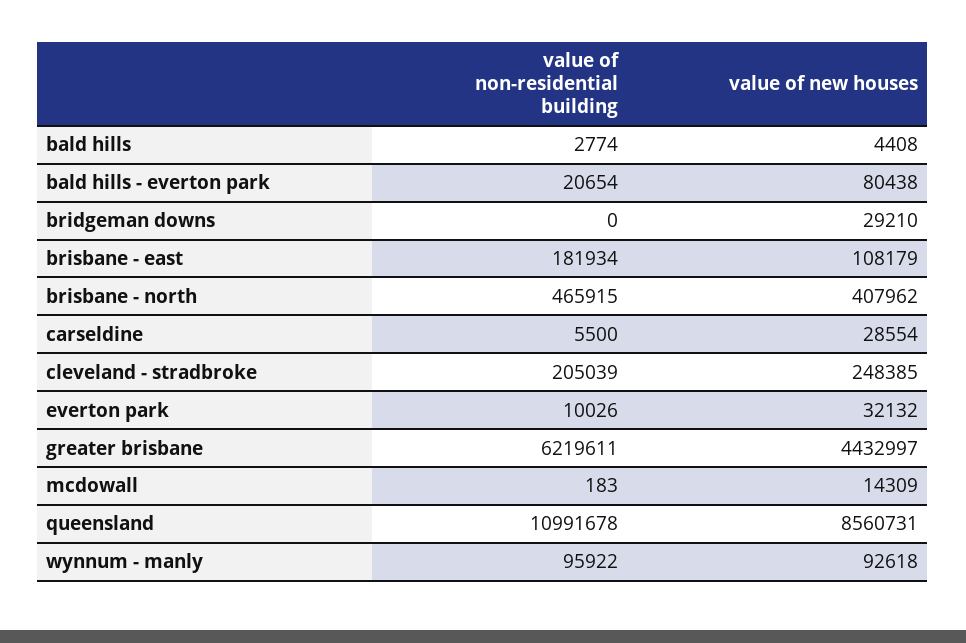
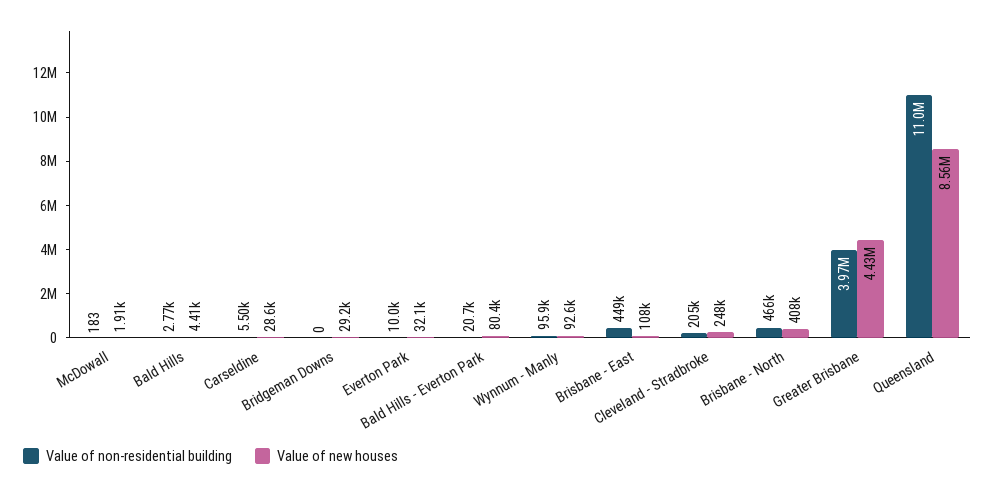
  {
    "value of non-residential building": {
      "bald hills": 2774,
      "bald hills - everton park": 20654,
      "bridgeman downs": 0,
-     "brisbane - east": 181934,
+     "brisbane - east": 449000,
      "brisbane - north": 465915,
      "carseldine": 5500,
      "cleveland - stradbroke": 205039,
      "everton park": 10026,
-     "greater brisbane": 6219611,
+     "greater brisbane": 3970000,
      "mcdowall": 183,
      "queensland": 10991678,
      "wynnum - manly": 95922
    },
    "value of new houses": {
      "bald hills": 4408,
      "bald hills - everton park": 80438,
      "bridgeman downs": 29210,
      "brisbane - east": 108179,
      "brisbane - north": 407962,
      "carseldine": 28554,
      "cleveland - stradbroke": 248385,
      "everton park": 32132,
      "greater brisbane": 4432997,
-     "mcdowall": 14309,
+     "mcdowall": 1910,
      "queensland": 8560731,
      "wynnum - manly": 92618
    }
  }

